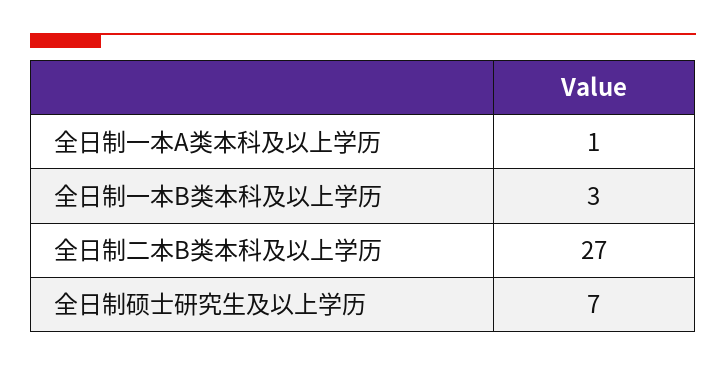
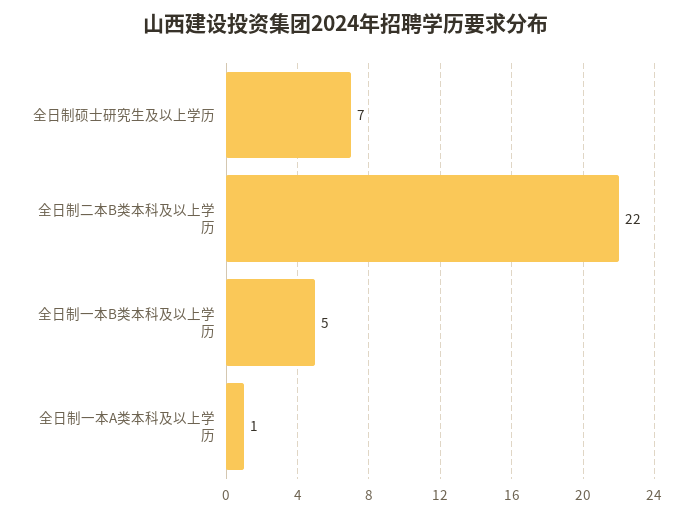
  {
    "全日制一本A类本科及以上学历": 1,
-   "全日制一本B类本科及以上学历": 3,
+   "全日制一本B类本科及以上学历": 5,
-   "全日制二本B类本科及以上学历": 27,
+   "全日制二本B类本科及以上学历": 22,
    "全日制硕士研究生及以上学历": 7
  }

